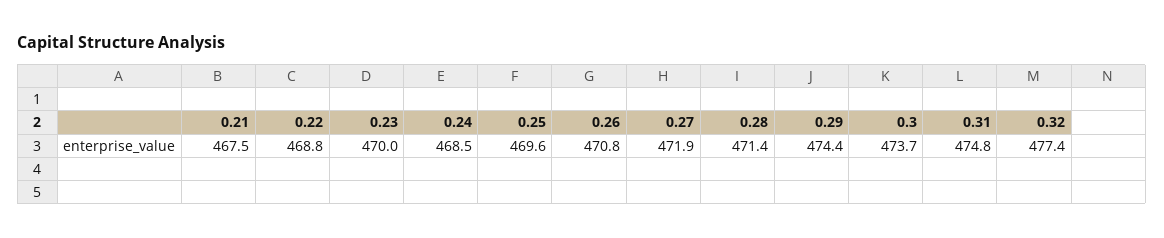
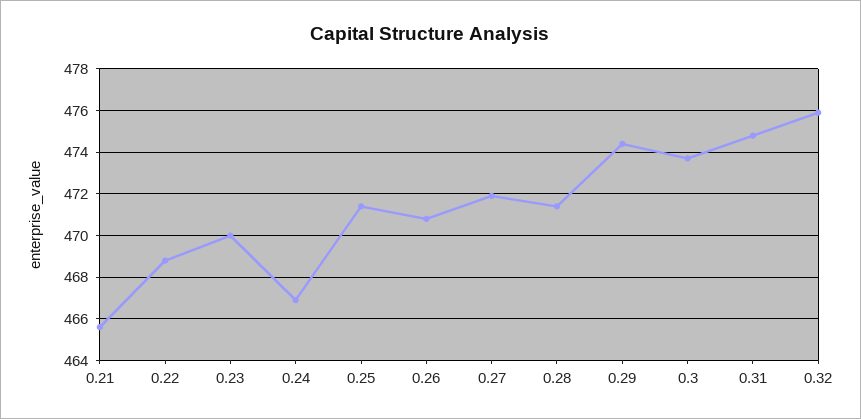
  {
-   "0.21": 467.5,
+   "0.21": 465.5,
    "0.22": 468.8,
    "0.23": 470,
-   "0.24": 468.5,
+   "0.24": 467,
-   "0.25": 469.6,
+   "0.25": 471.5,
    "0.26": 470.8,
    "0.27": 471.9,
    "0.28": 471.4,
    "0.29": 474.4,
    "0.3": 473.7,
    "0.31": 474.8,
-   "0.32": 477.4
+   "0.32": 476
  }

